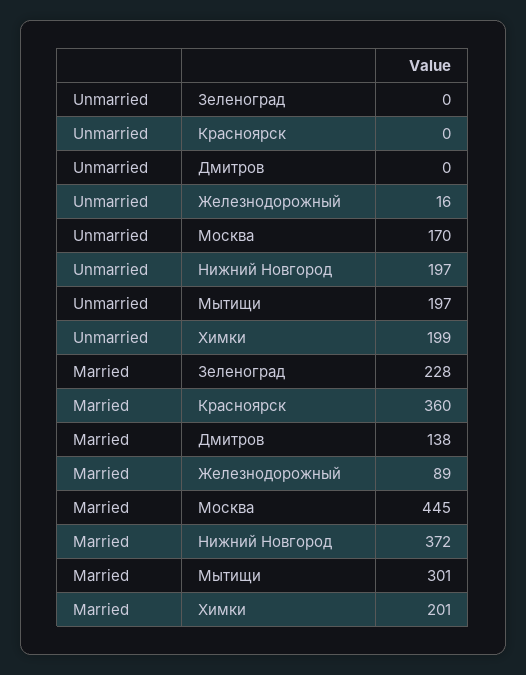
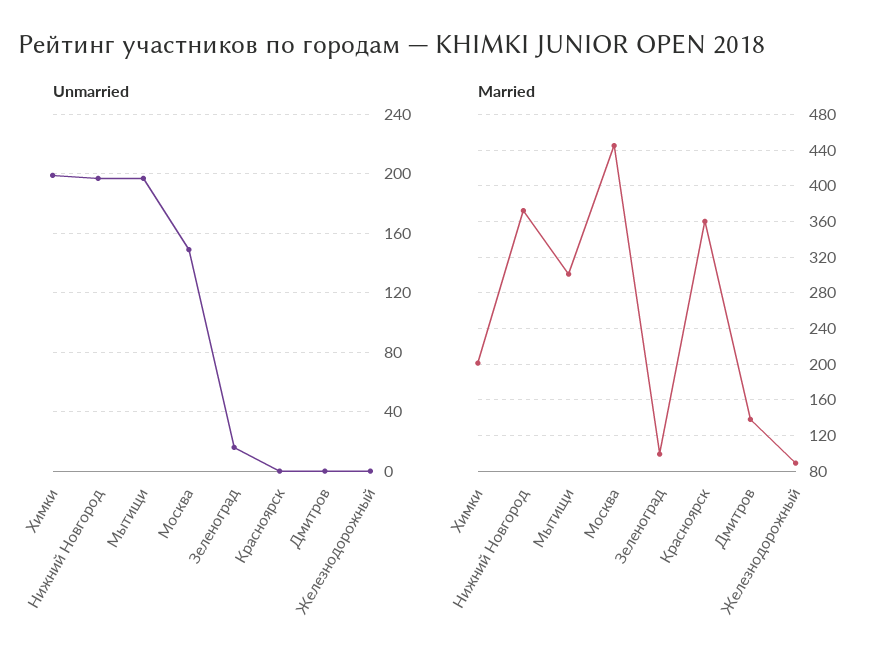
  {
    "Unmarried": {
-     "Зеленоград": 0,
+     "Зеленоград": 15,
      "Красноярск": 0,
      "Дмитров": 0,
-     "Железнодорожный": 16,
+     "Железнодорожный": 0,
-     "Москва": 170,
+     "Москва": 150,
      "Нижний Новгород": 197,
      "Мытищи": 197,
      "Химки": 199
    },
    "Married": {
-     "Зеленоград": 228,
+     "Зеленоград": 100,
      "Красноярск": 360,
      "Дмитров": 138,
      "Железнодорожный": 89,
      "Москва": 445,
      "Нижний Новгород": 372,
      "Мытищи": 301,
      "Химки": 201
    }
  }

